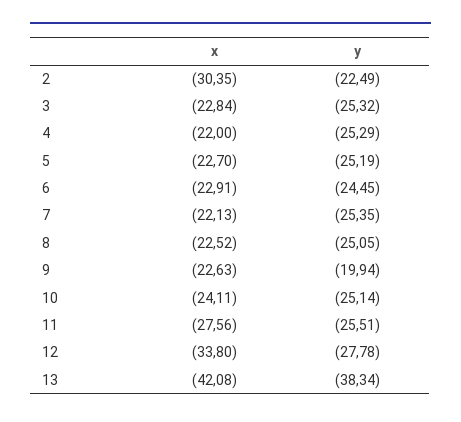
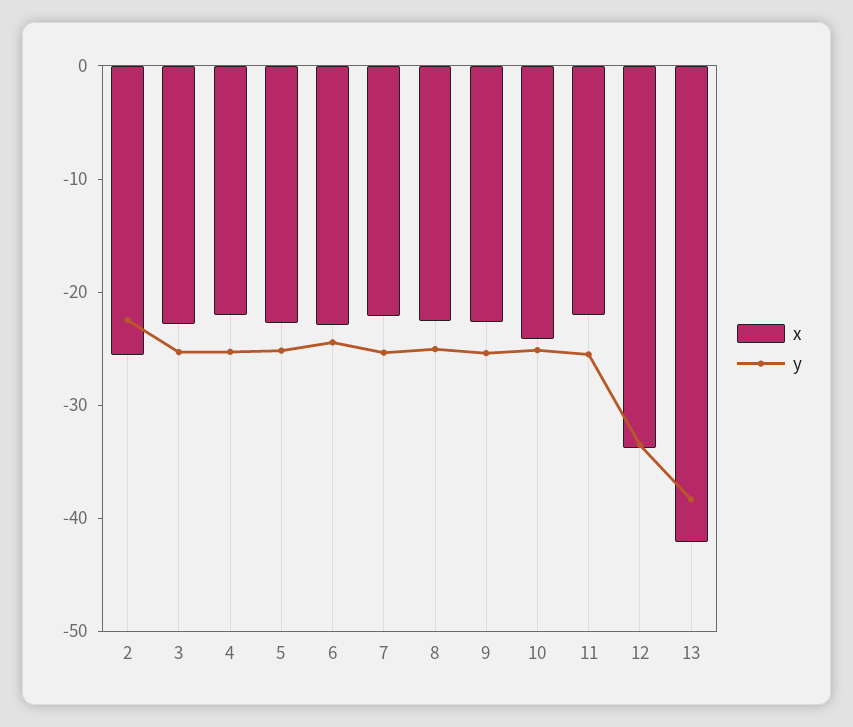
  {
    "x": {
-     "2": -30.35,
+     "2": -26,
      "3": -22.84,
      "4": -22,
      "5": -22.7,
      "6": -22.91,
      "7": -22.13,
      "8": -22.52,
      "9": -22.63,
      "10": -24.11,
-     "11": -27.56,
+     "11": -22,
      "12": -33.8,
      "13": -42.08
    },
    "y": {
      "2": -22.49,
      "3": -25.32,
      "4": -25.29,
      "5": -25.19,
      "6": -24.45,
      "7": -25.35,
      "8": -25.05,
-     "9": -19.94,
+     "9": -26,
      "10": -25.14,
      "11": -25.51,
-     "12": -27.78,
+     "12": -34,
      "13": -38.34
    }
  }

